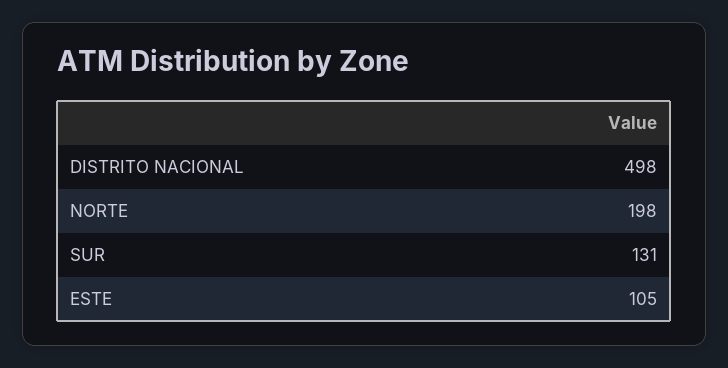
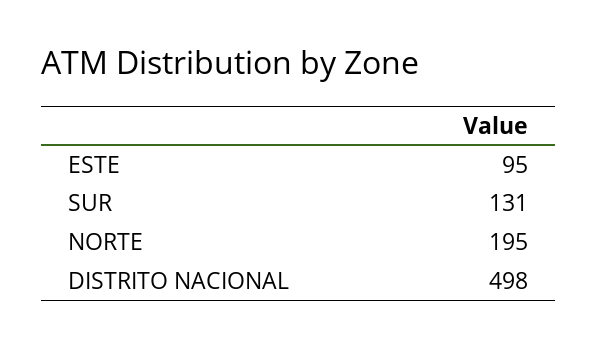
  {
    "DISTRITO NACIONAL": 498,
-   "NORTE": 198,
+   "NORTE": 195,
    "SUR": 131,
-   "ESTE": 105
+   "ESTE": 95
  }

